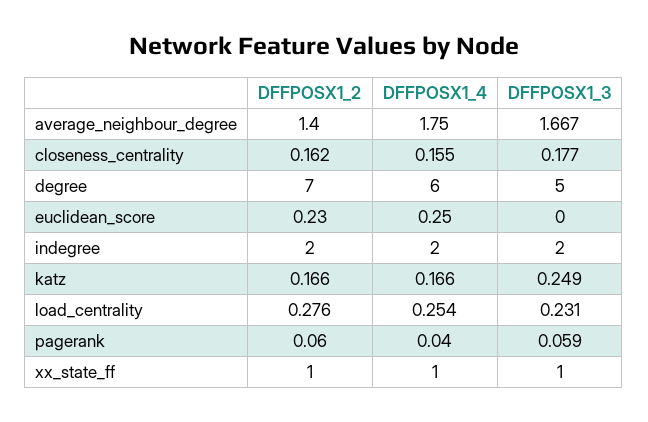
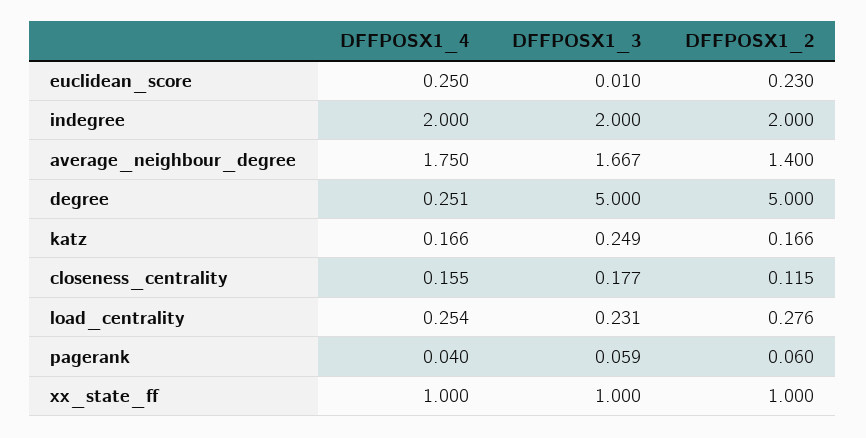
  {
    "DFFPOSX1_2": {
      "average_neighbour_degree": 1.4,
-     "closeness_centrality": 0.162,
+     "closeness_centrality": 0.115,
-     "degree": 7,
+     "degree": 5,
      "euclidean_score": 0.23,
      "indegree": 2,
      "katz": 0.166,
      "load_centrality": 0.276,
      "pagerank": 0.06,
      "xx_state_ff": 1
    },
    "DFFPOSX1_4": {
      "average_neighbour_degree": 1.75,
      "closeness_centrality": 0.155,
-     "degree": 6,
+     "degree": 0.251,
      "euclidean_score": 0.25,
      "indegree": 2,
      "katz": 0.166,
      "load_centrality": 0.254,
      "pagerank": 0.04,
      "xx_state_ff": 1
    },
    "DFFPOSX1_3": {
      "average_neighbour_degree": 1.667,
      "closeness_centrality": 0.177,
      "degree": 5,
-     "euclidean_score": 0,
+     "euclidean_score": 0.01,
      "indegree": 2,
      "katz": 0.249,
      "load_centrality": 0.231,
      "pagerank": 0.059,
      "xx_state_ff": 1
    }
  }

